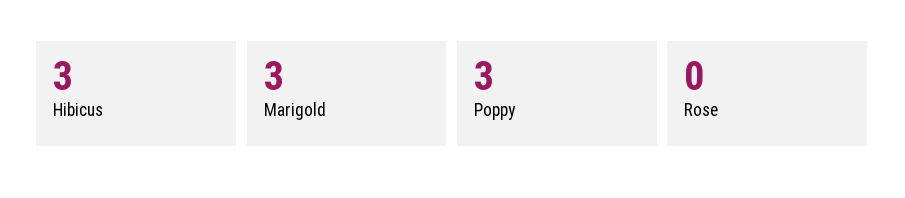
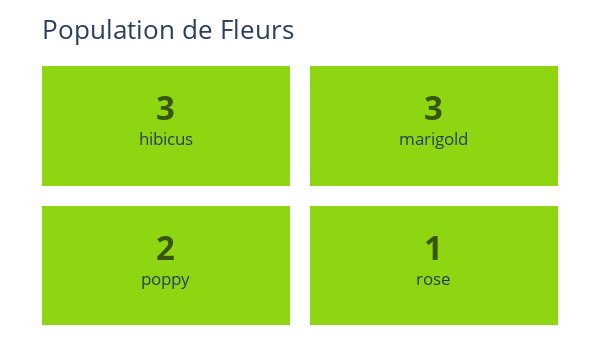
  {
    "Hibicus": 3,
    "Marigold": 3,
-   "Poppy": 3,
+   "Poppy": 2,
-   "Rose": 0
+   "Rose": 1
  }

